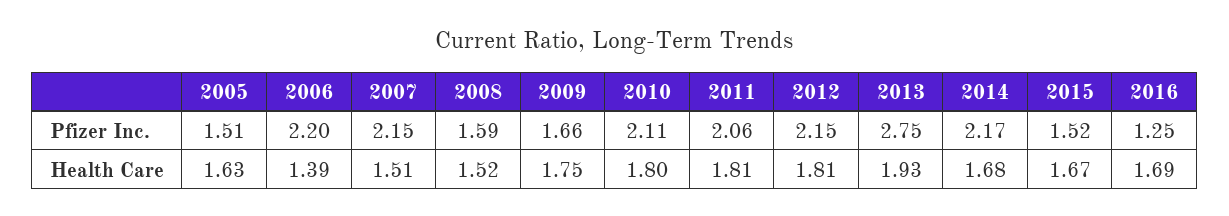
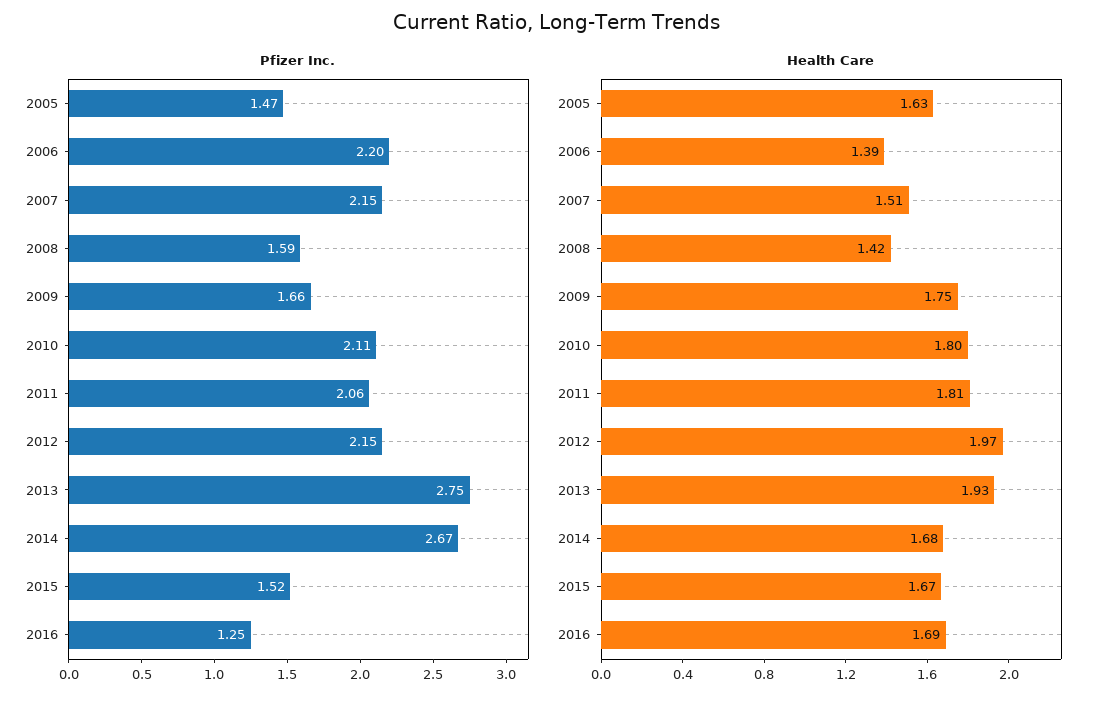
  {
    "Pfizer Inc.": {
-     "2005": 1.51,
+     "2005": 1.47,
      "2006": 2.2,
      "2007": 2.15,
      "2008": 1.59,
      "2009": 1.66,
      "2010": 2.11,
      "2011": 2.06,
      "2012": 2.15,
      "2013": 2.75,
-     "2014": 2.17,
+     "2014": 2.67,
      "2015": 1.52,
      "2016": 1.25
    },
    "Health Care": {
      "2005": 1.63,
      "2006": 1.39,
      "2007": 1.51,
-     "2008": 1.52,
+     "2008": 1.42,
      "2009": 1.75,
      "2010": 1.8,
      "2011": 1.81,
-     "2012": 1.81,
+     "2012": 1.97,
      "2013": 1.93,
      "2014": 1.68,
      "2015": 1.67,
      "2016": 1.69
    }
  }

